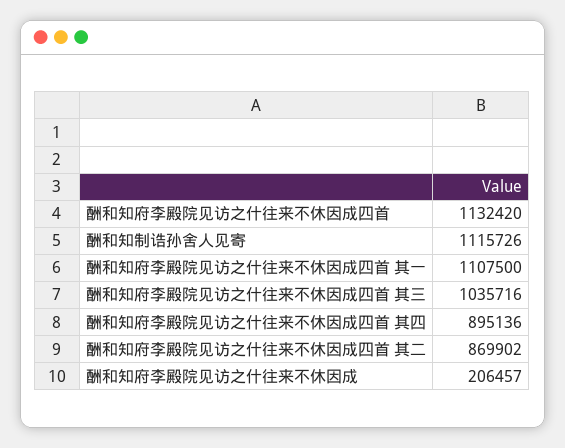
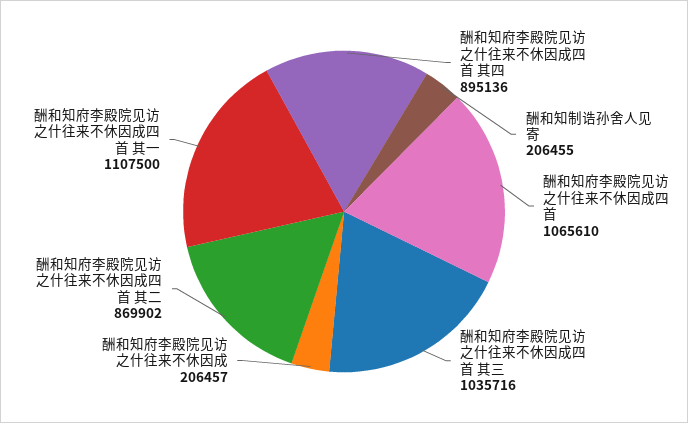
  {
-   "酬和知府李殿院见访之什往来不休因成四首": 1132420,
+   "酬和知府李殿院见访之什往来不休因成四首": 1065610,
-   "酬和知制诰孙舍人见寄": 1115726,
+   "酬和知制诰孙舍人见寄": 206455,
    "酬和知府李殿院见访之什往来不休因成四首 其一": 1107500,
    "酬和知府李殿院见访之什往来不休因成四首 其三": 1035716,
    "酬和知府李殿院见访之什往来不休因成四首 其四": 895136,
    "酬和知府李殿院见访之什往来不休因成四首 其二": 869902,
    "酬和知府李殿院见访之什往来不休因成": 206457
  }

